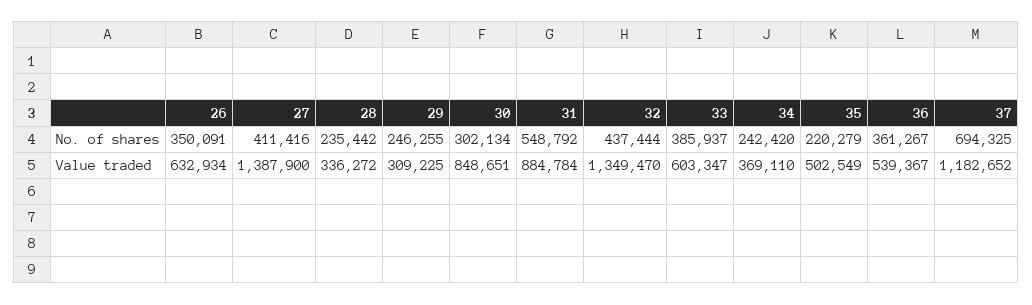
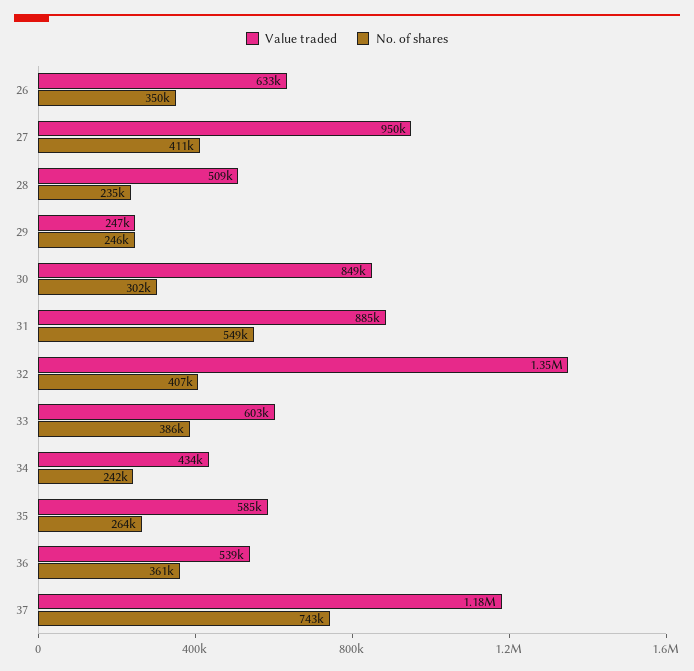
  {
    "No. of shares": {
      "26": 350091,
      "27": 411416,
      "28": 235442,
      "29": 246255,
      "30": 302134,
      "31": 548792,
-     "32": 437444,
+     "32": 407000,
      "33": 385937,
      "34": 242420,
-     "35": 220279,
+     "35": 264000,
      "36": 361267,
-     "37": 694325
+     "37": 743000
    },
    "Value traded": {
      "26": 632934,
-     "27": 1387900,
+     "27": 950000,
-     "28": 336272,
+     "28": 509000,
-     "29": 309225,
+     "29": 247000,
      "30": 848651,
      "31": 884784,
      "32": 1349470,
      "33": 603347,
-     "34": 369110,
+     "34": 434000,
-     "35": 502549,
+     "35": 585000,
      "36": 539367,
      "37": 1182652
    }
  }

